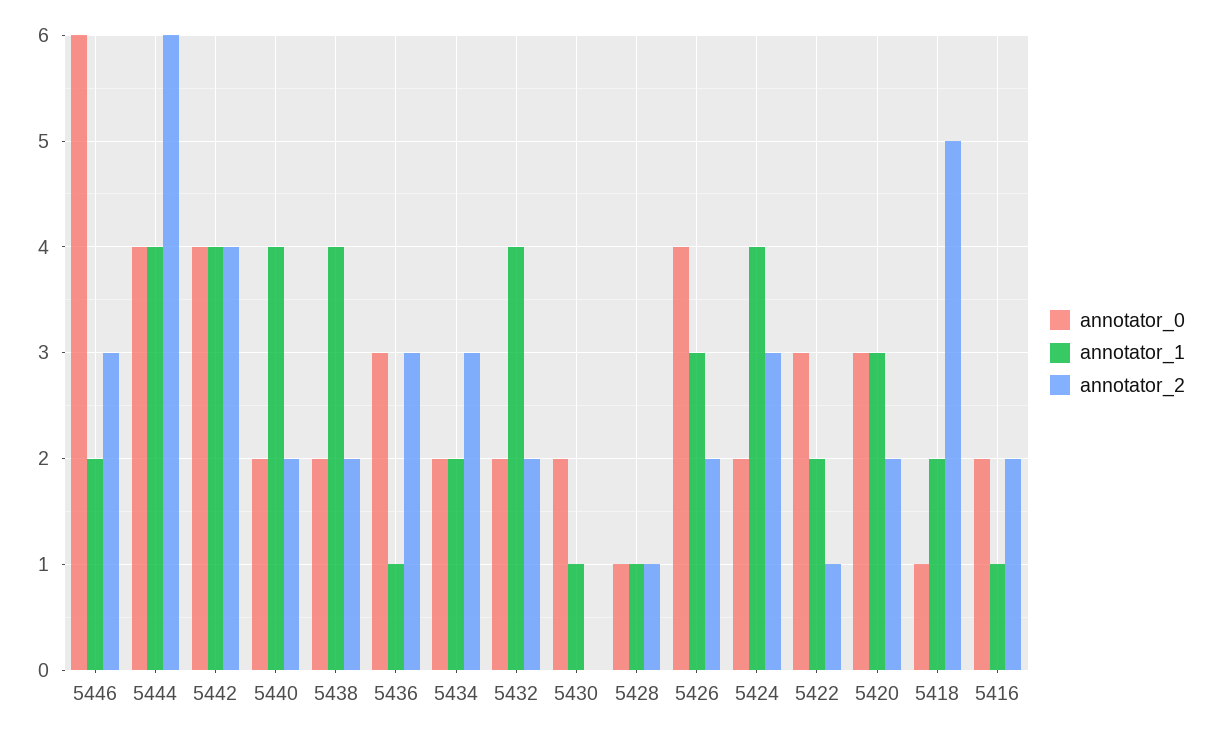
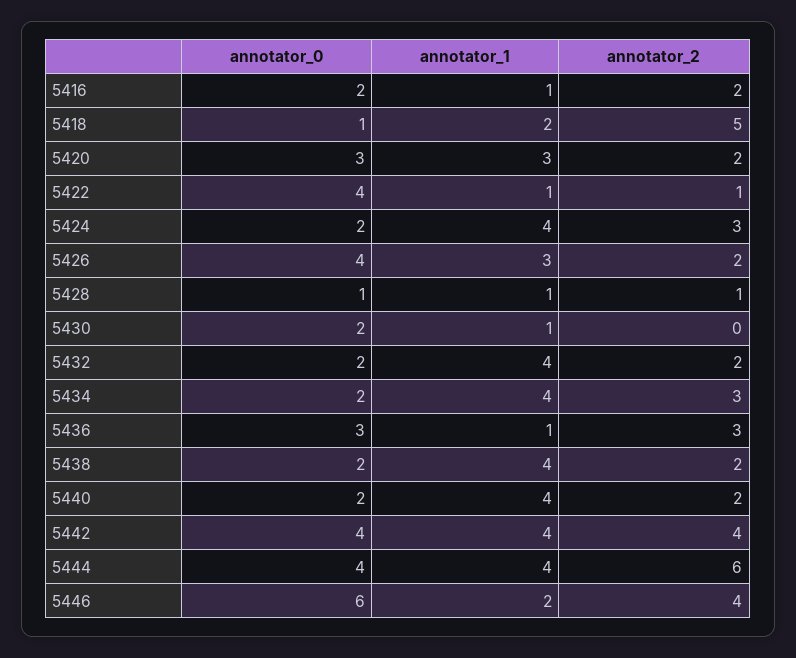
  {
    "annotator_0": {
      "5446": 6,
      "5444": 4,
      "5442": 4,
      "5440": 2,
      "5438": 2,
      "5436": 3,
      "5434": 2,
      "5432": 2,
      "5430": 2,
      "5428": 1,
      "5426": 4,
      "5424": 2,
-     "5422": 3,
+     "5422": 4,
      "5420": 3,
      "5418": 1,
      "5416": 2
    },
    "annotator_1": {
      "5446": 2,
      "5444": 4,
      "5442": 4,
      "5440": 4,
      "5438": 4,
      "5436": 1,
-     "5434": 2,
+     "5434": 4,
      "5432": 4,
      "5430": 1,
      "5428": 1,
      "5426": 3,
      "5424": 4,
-     "5422": 2,
+     "5422": 1,
      "5420": 3,
      "5418": 2,
      "5416": 1
    },
    "annotator_2": {
-     "5446": 3,
+     "5446": 4,
      "5444": 6,
      "5442": 4,
      "5440": 2,
      "5438": 2,
      "5436": 3,
      "5434": 3,
      "5432": 2,
      "5430": 0,
      "5428": 1,
      "5426": 2,
      "5424": 3,
      "5422": 1,
      "5420": 2,
      "5418": 5,
      "5416": 2
    }
  }

